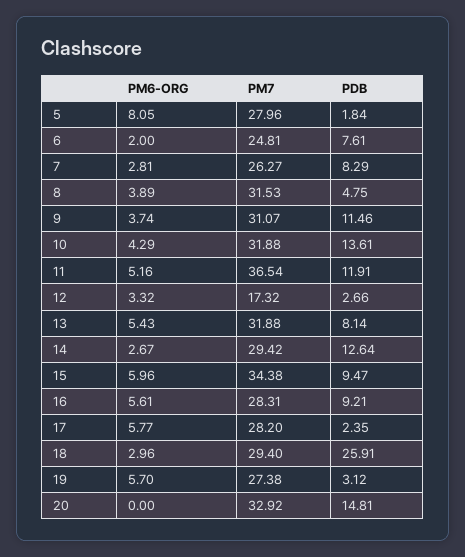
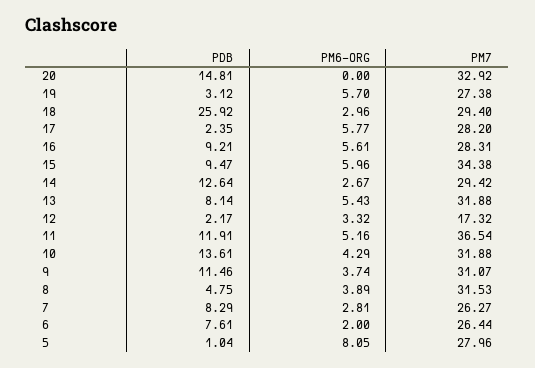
  {
    "PM6-ORG": {
      "5": 8.05,
      "6": 2,
      "7": 2.81,
      "8": 3.89,
      "9": 3.74,
      "10": 4.29,
      "11": 5.16,
      "12": 3.32,
      "13": 5.43,
      "14": 2.67,
      "15": 5.96,
      "16": 5.61,
      "17": 5.77,
      "18": 2.96,
      "19": 5.7,
      "20": 0
    },
    "PM7": {
      "5": 27.96,
-     "6": 24.81,
+     "6": 26.44,
      "7": 26.27,
      "8": 31.53,
      "9": 31.07,
      "10": 31.88,
      "11": 36.54,
      "12": 17.32,
      "13": 31.88,
      "14": 29.42,
      "15": 34.38,
      "16": 28.31,
      "17": 28.2,
      "18": 29.4,
      "19": 27.38,
      "20": 32.92
    },
    "PDB": {
-     "5": 1.84,
+     "5": 1.04,
      "6": 7.61,
      "7": 8.29,
      "8": 4.75,
      "9": 11.46,
      "10": 13.61,
      "11": 11.91,
-     "12": 2.66,
+     "12": 2.17,
      "13": 8.14,
      "14": 12.64,
      "15": 9.47,
      "16": 9.21,
      "17": 2.35,
-     "18": 25.91,
+     "18": 25.92,
      "19": 3.12,
      "20": 14.81
    }
  }

